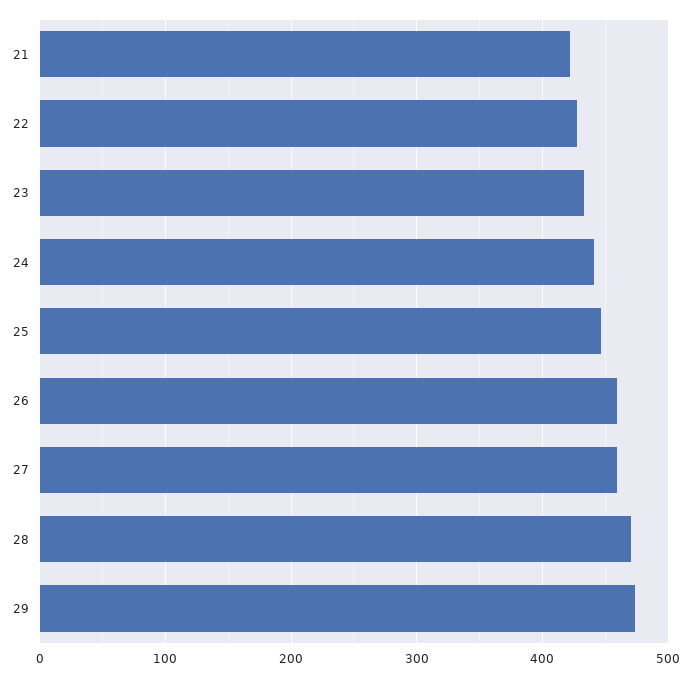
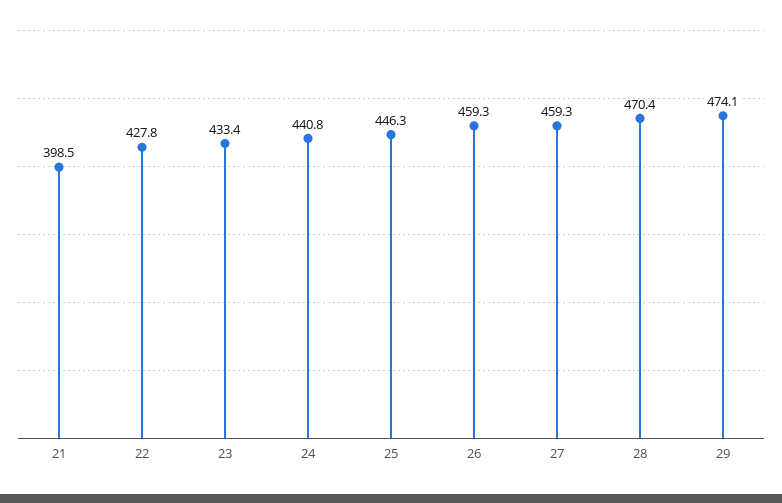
  {
-   "21": 420,
+   "21": 398.5,
    "22": 427.8,
    "23": 433.4,
    "24": 440.8,
    "25": 446.3,
    "26": 459.3,
    "27": 459.3,
    "28": 470.4,
    "29": 474.1
  }

